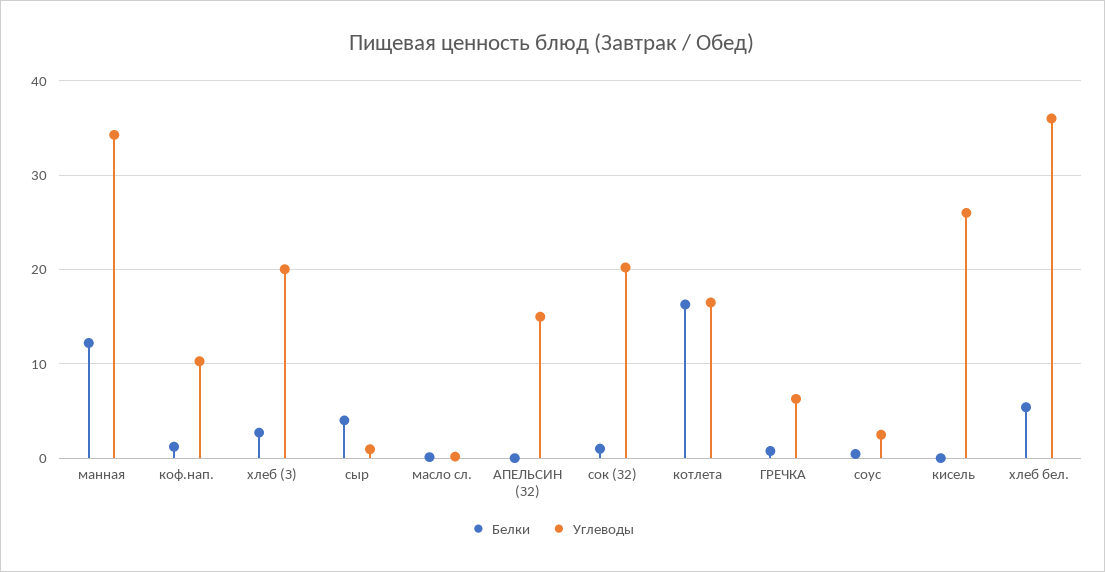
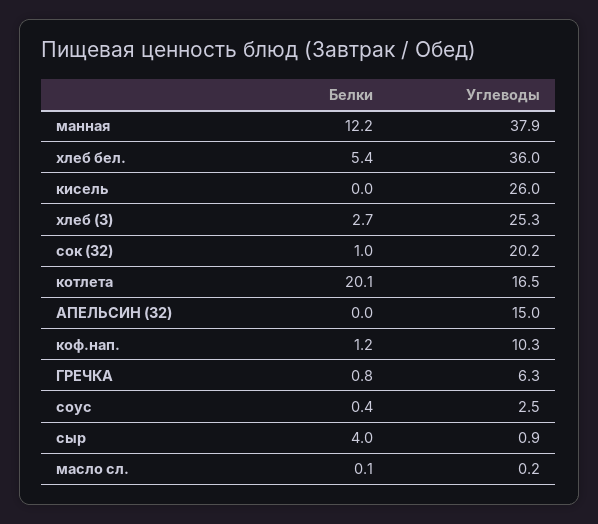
  {
    "Белки": {
      "манная": 12.2,
      "коф.нап.": 1.2,
      "хлеб (З)": 2.7,
      "сыр": 4,
      "масло сл.": 0.1,
      "АПЕЛЬСИН (З2)": 0,
      "сок (З2)": 1,
-     "котлета": 16,
+     "котлета": 20.1,
      "ГРЕЧКА": 0.8,
      "соус": 0.4,
      "кисель": 0,
      "хлеб бел.": 5.4
    },
    "Углеводы": {
-     "манная": 34,
+     "манная": 37.9,
      "коф.нап.": 10.3,
-     "хлеб (З)": 20,
+     "хлеб (З)": 25.3,
      "сыр": 0.9,
      "масло сл.": 0.2,
      "АПЕЛЬСИН (З2)": 15,
      "сок (З2)": 20.2,
      "котлета": 16.5,
      "ГРЕЧКА": 6.3,
      "соус": 2.5,
      "кисель": 26,
      "хлеб бел.": 36
    }
  }

